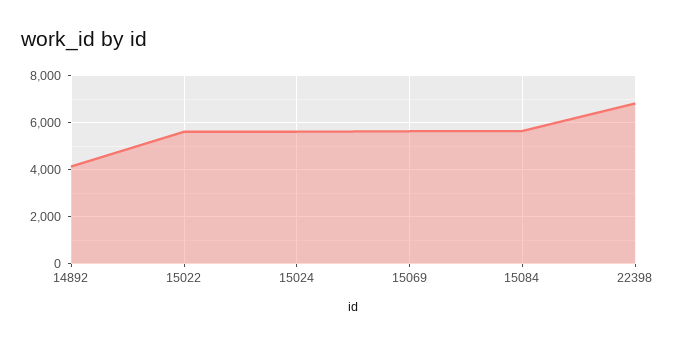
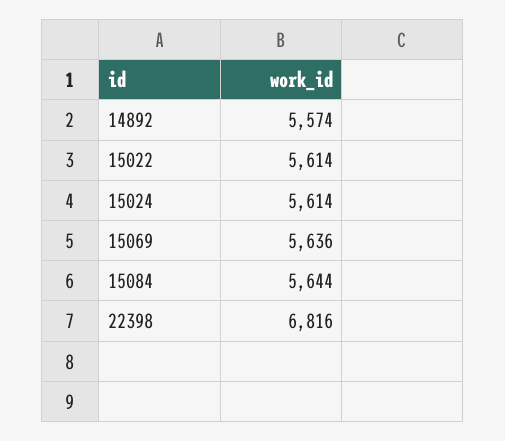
  {
-   "14892": 4000,
+   "14892": 5574,
    "15022": 5614,
    "15024": 5614,
    "15069": 5636,
    "15084": 5644,
    "22398": 6816
  }

